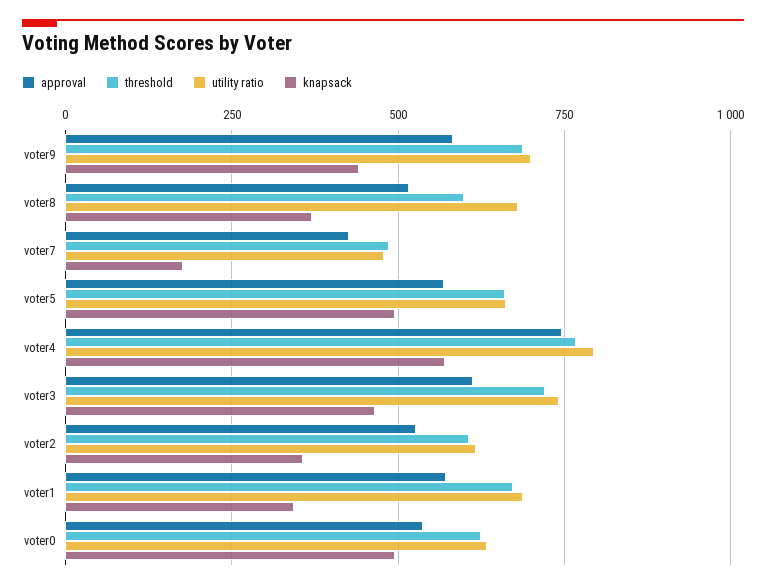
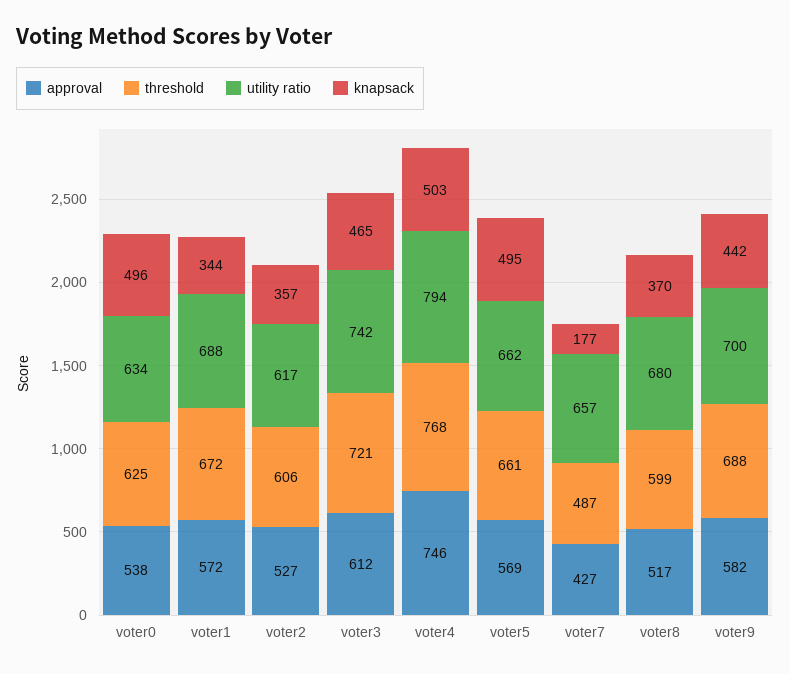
  {
    "approval": {
      "voter9": 582,
      "voter8": 517,
      "voter7": 427,
      "voter5": 569,
      "voter4": 746,
      "voter3": 612,
      "voter2": 527,
      "voter1": 572,
      "voter0": 538
    },
    "threshold": {
      "voter9": 688,
      "voter8": 599,
      "voter7": 487,
      "voter5": 661,
      "voter4": 768,
      "voter3": 721,
      "voter2": 606,
      "voter1": 672,
      "voter0": 625
    },
    "utility ratio": {
      "voter9": 700,
      "voter8": 680,
-     "voter7": 475,
+     "voter7": 657,
      "voter5": 662,
      "voter4": 794,
      "voter3": 742,
      "voter2": 617,
      "voter1": 688,
      "voter0": 634
    },
    "knapsack": {
      "voter9": 442,
      "voter8": 370,
      "voter7": 177,
      "voter5": 495,
-     "voter4": 575,
+     "voter4": 503,
      "voter3": 465,
      "voter2": 357,
      "voter1": 344,
      "voter0": 496
    }
  }

